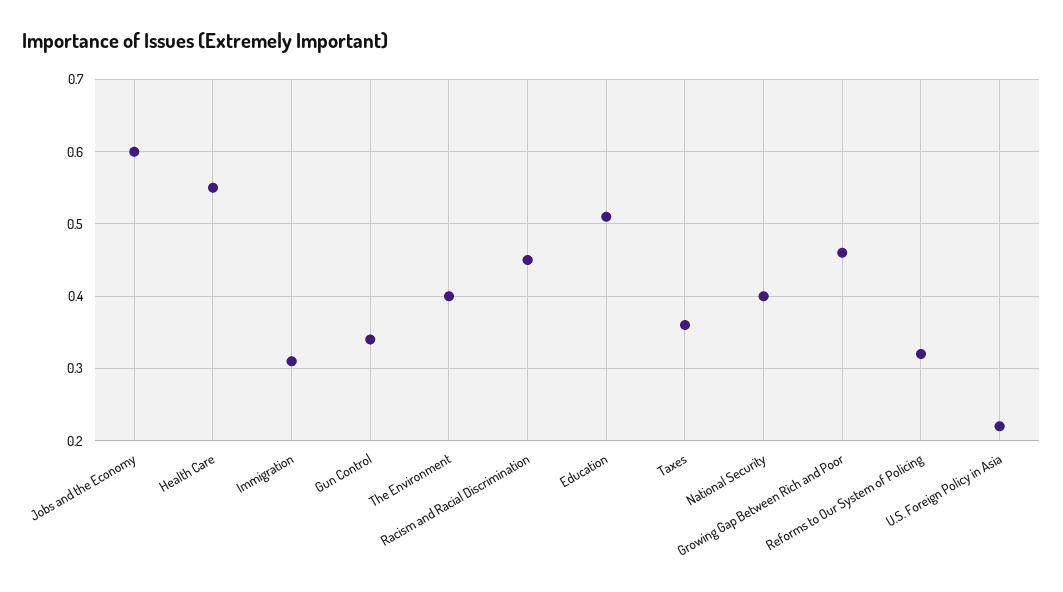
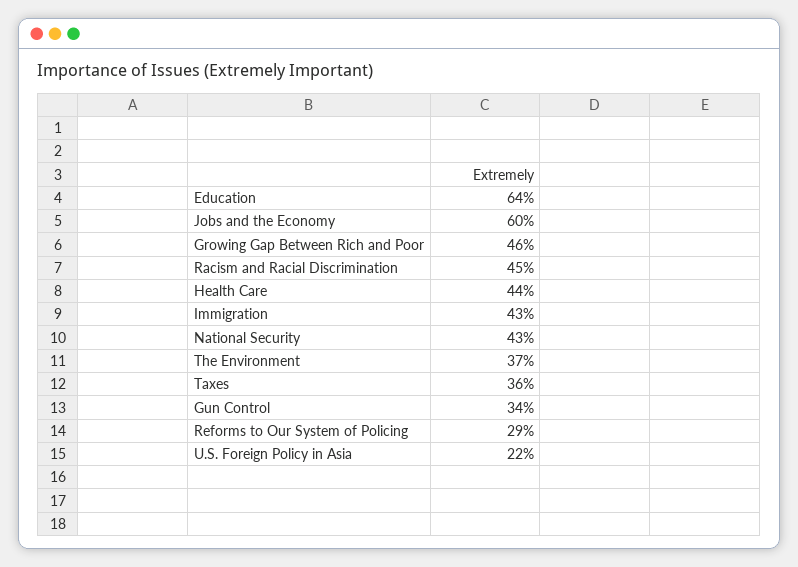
  {
    "Jobs and the Economy": 0.6,
-   "Health Care": 0.55,
+   "Health Care": 0.44,
-   "Immigration": 0.31,
+   "Immigration": 0.43,
    "Gun Control": 0.34,
-   "The Environment": 0.4,
+   "The Environment": 0.37,
    "Racism and Racial Discrimination": 0.45,
-   "Education": 0.51,
+   "Education": 0.64,
    "Taxes": 0.36,
-   "National Security": 0.4,
+   "National Security": 0.43,
    "Growing Gap Between Rich and Poor": 0.46,
-   "Reforms to Our System of Policing": 0.32,
+   "Reforms to Our System of Policing": 0.29,
    "U.S. Foreign Policy in Asia": 0.22
  }

